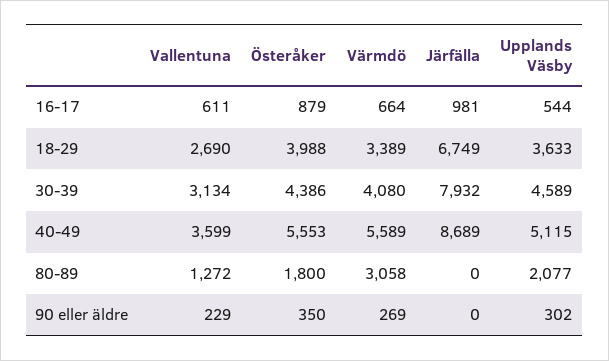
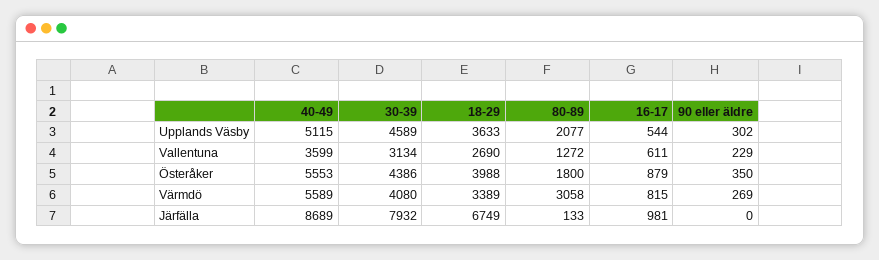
  {
    "Vallentuna": {
      "16-17": 611,
      "18-29": 2690,
      "30-39": 3134,
      "40-49": 3599,
      "80-89": 1272,
      "90 eller äldre": 229
    },
    "Österåker": {
      "16-17": 879,
      "18-29": 3988,
      "30-39": 4386,
      "40-49": 5553,
      "80-89": 1800,
      "90 eller äldre": 350
    },
    "Värmdö": {
-     "16-17": 664,
+     "16-17": 815,
      "18-29": 3389,
      "30-39": 4080,
      "40-49": 5589,
      "80-89": 3058,
      "90 eller äldre": 269
    },
    "Järfälla": {
      "16-17": 981,
      "18-29": 6749,
      "30-39": 7932,
      "40-49": 8689,
-     "80-89": 0,
+     "80-89": 133,
      "90 eller äldre": 0
    },
    "Upplands Väsby": {
      "16-17": 544,
      "18-29": 3633,
      "30-39": 4589,
      "40-49": 5115,
      "80-89": 2077,
      "90 eller äldre": 302
    }
  }

